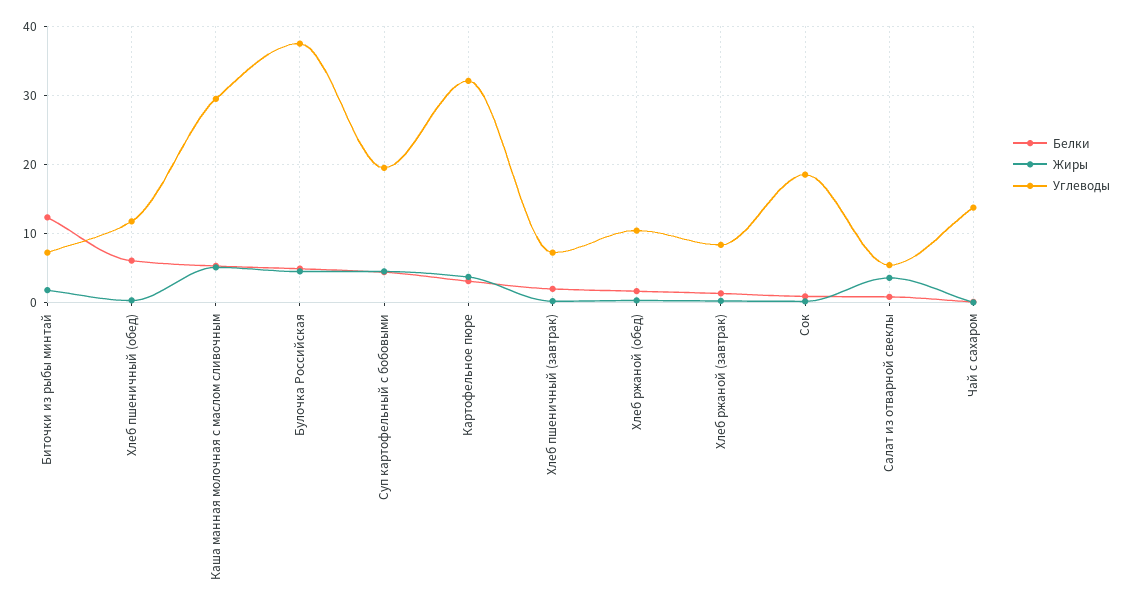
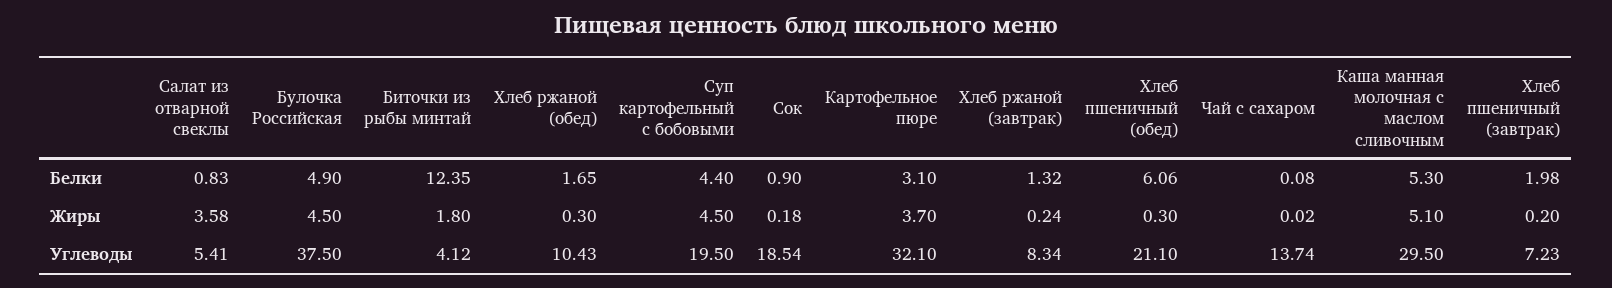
  {
    "Белки": {
      "Биточки из рыбы минтай": 12.35,
      "Хлеб пшеничный (обед)": 6.06,
      "Каша манная молочная с маслом сливочным": 5.3,
      "Булочка Российская": 4.9,
      "Суп картофельный с бобовыми": 4.4,
      "Картофельное пюре": 3.1,
      "Хлеб пшеничный (завтрак)": 1.98,
      "Хлеб ржаной (обед)": 1.65,
      "Хлеб ржаной (завтрак)": 1.32,
      "Сок": 0.9,
      "Салат из отварной свеклы": 0.83,
      "Чай с сахаром": 0.08
    },
    "Жиры": {
      "Биточки из рыбы минтай": 1.8,
      "Хлеб пшеничный (обед)": 0.3,
      "Каша манная молочная с маслом сливочным": 5.1,
      "Булочка Российская": 4.5,
      "Суп картофельный с бобовыми": 4.5,
      "Картофельное пюре": 3.7,
      "Хлеб пшеничный (завтрак)": 0.2,
      "Хлеб ржаной (обед)": 0.3,
      "Хлеб ржаной (завтрак)": 0.24,
      "Сок": 0.18,
      "Салат из отварной свеклы": 3.58,
      "Чай с сахаром": 0.02
    },
    "Углеводы": {
-     "Биточки из рыбы минтай": 7,
+     "Биточки из рыбы минтай": 4.12,
-     "Хлеб пшеничный (обед)": 12,
+     "Хлеб пшеничный (обед)": 21.1,
      "Каша манная молочная с маслом сливочным": 29.5,
      "Булочка Российская": 37.5,
      "Суп картофельный с бобовыми": 19.5,
      "Картофельное пюре": 32.1,
      "Хлеб пшеничный (завтрак)": 7.23,
      "Хлеб ржаной (обед)": 10.43,
      "Хлеб ржаной (завтрак)": 8.34,
      "Сок": 18.54,
      "Салат из отварной свеклы": 5.41,
      "Чай с сахаром": 13.74
    }
  }

